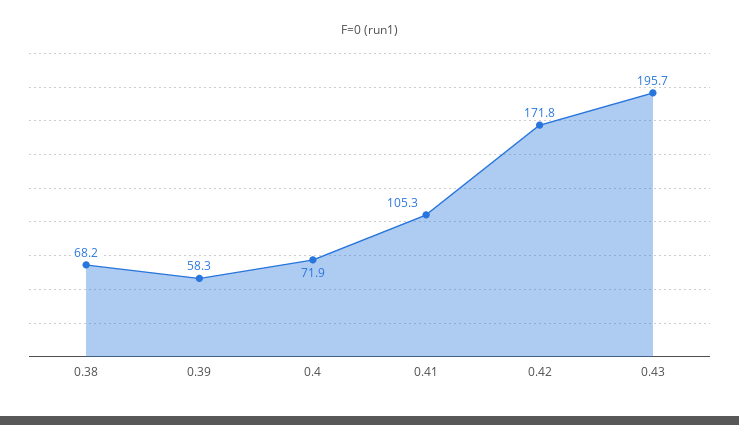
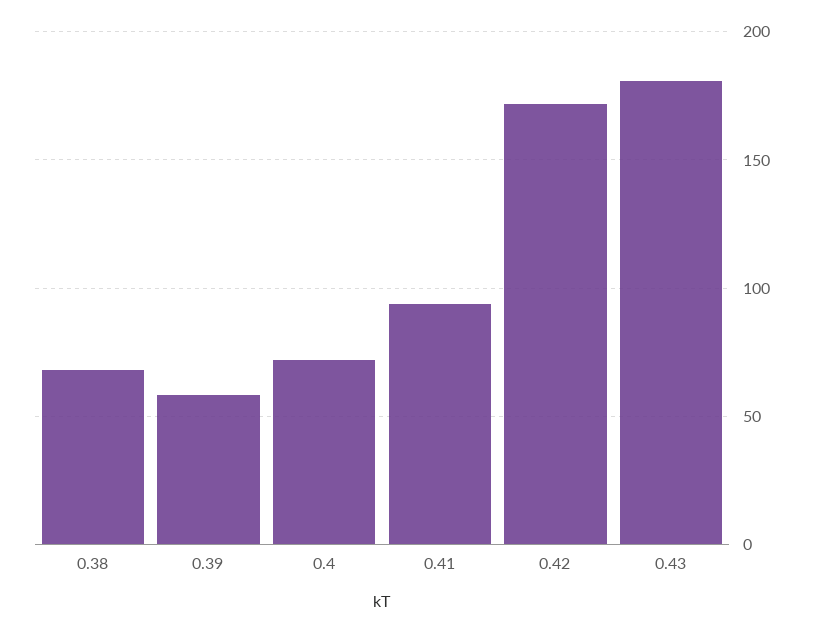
  {
    "0.38": 68.2,
    "0.39": 58.3,
    "0.4": 71.9,
-   "0.41": 105.3,
+   "0.41": 95,
    "0.42": 171.8,
-   "0.43": 195.7
+   "0.43": 180
  }

